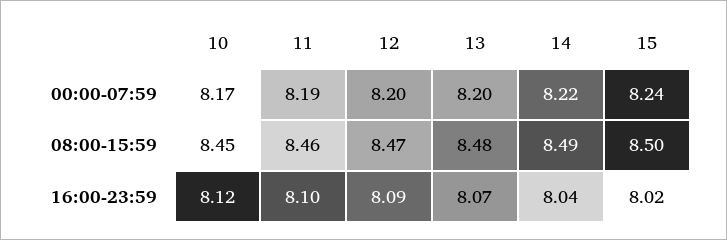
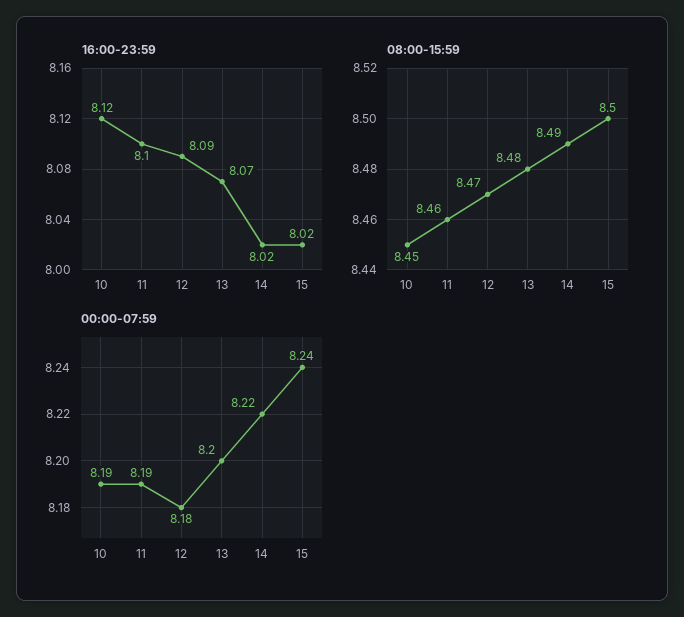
  {
    "00:00-07:59": {
-     "10": 8.17,
+     "10": 8.19,
      "11": 8.19,
-     "12": 8.2,
+     "12": 8.18,
      "13": 8.2,
      "14": 8.22,
      "15": 8.24
    },
    "08:00-15:59": {
      "10": 8.45,
      "11": 8.46,
      "12": 8.47,
      "13": 8.48,
      "14": 8.49,
      "15": 8.5
    },
    "16:00-23:59": {
      "10": 8.12,
      "11": 8.1,
      "12": 8.09,
      "13": 8.07,
-     "14": 8.04,
+     "14": 8.02,
      "15": 8.02
    }
  }

